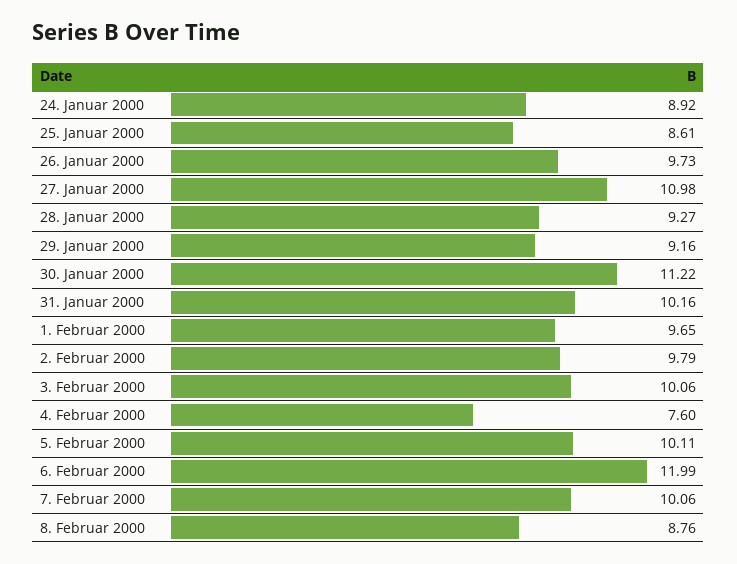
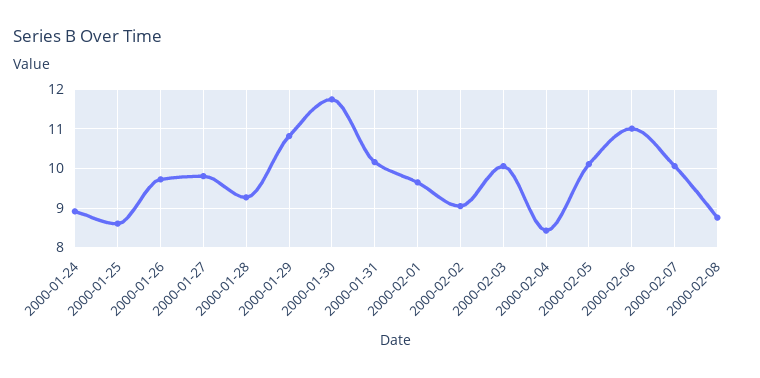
  {
    "24. Januar 2000": 8.92,
    "25. Januar 2000": 8.61,
    "26. Januar 2000": 9.73,
-   "27. Januar 2000": 10.98,
+   "27. Januar 2000": 9.8,
    "28. Januar 2000": 9.27,
-   "29. Januar 2000": 9.16,
+   "29. Januar 2000": 10.8,
-   "30. Januar 2000": 11.22,
+   "30. Januar 2000": 11.8,
    "31. Januar 2000": 10.16,
    "1. Februar 2000": 9.65,
-   "2. Februar 2000": 9.79,
+   "2. Februar 2000": 9,
    "3. Februar 2000": 10.06,
-   "4. Februar 2000": 7.6,
+   "4. Februar 2000": 8.4,
    "5. Februar 2000": 10.11,
-   "6. Februar 2000": 11.99,
+   "6. Februar 2000": 11,
    "7. Februar 2000": 10.06,
    "8. Februar 2000": 8.76
  }

